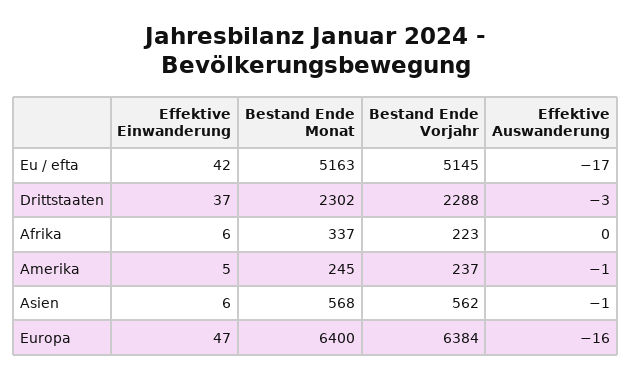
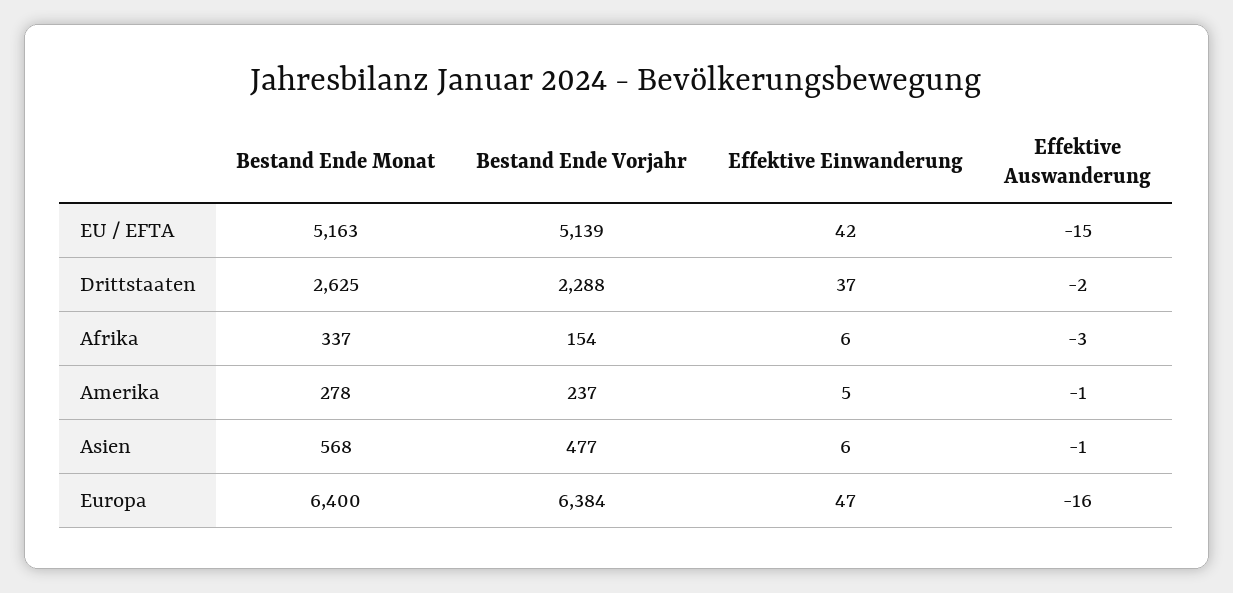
  {
    "Effektive Einwanderung": {
      "Eu / efta": 42,
      "Drittstaaten": 37,
      "Afrika": 6,
      "Amerika": 5,
      "Asien": 6,
      "Europa": 47
    },
    "Bestand Ende Monat": {
      "Eu / efta": 5163,
-     "Drittstaaten": 2302,
+     "Drittstaaten": 2625,
      "Afrika": 337,
-     "Amerika": 245,
+     "Amerika": 278,
      "Asien": 568,
      "Europa": 6400
    },
    "Bestand Ende Vorjahr": {
-     "Eu / efta": 5145,
+     "Eu / efta": 5139,
      "Drittstaaten": 2288,
-     "Afrika": 223,
+     "Afrika": 154,
      "Amerika": 237,
-     "Asien": 562,
+     "Asien": 477,
      "Europa": 6384
    },
    "Effektive Auswanderung": {
-     "Eu / efta": -17,
+     "Eu / efta": -15,
-     "Drittstaaten": -3,
+     "Drittstaaten": -2,
-     "Afrika": 0,
+     "Afrika": -3,
      "Amerika": -1,
      "Asien": -1,
      "Europa": -16
    }
  }

